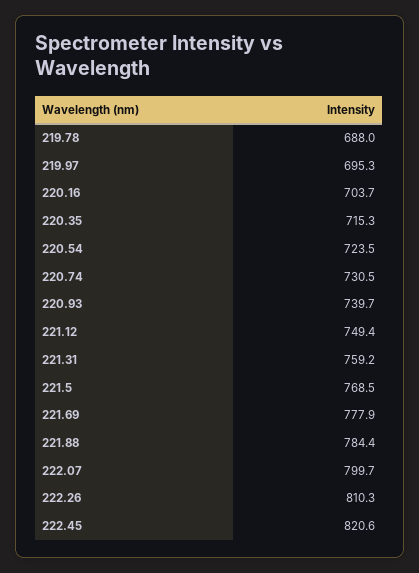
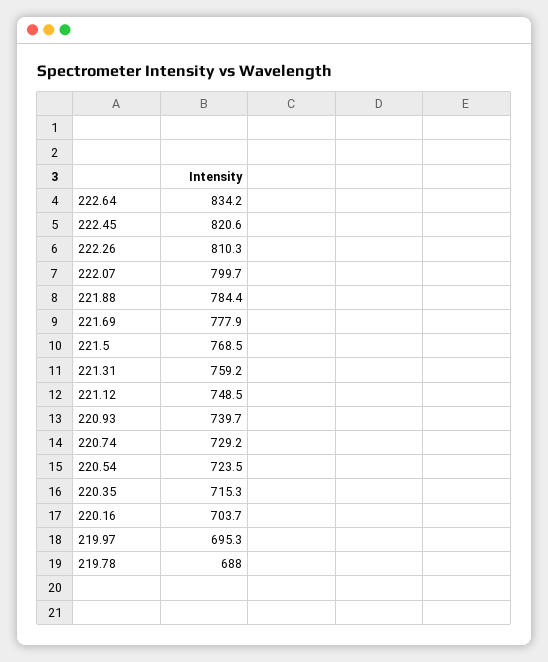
  {
    "219.78": 688,
    "219.97": 695.3,
    "220.16": 703.7,
    "220.35": 715.3,
    "220.54": 723.5,
-   "220.74": 730.5,
+   "220.74": 729.2,
    "220.93": 739.7,
-   "221.12": 749.4,
+   "221.12": 748.5,
    "221.31": 759.2,
    "221.5": 768.5,
    "221.69": 777.9,
    "221.88": 784.4,
    "222.07": 799.7,
    "222.26": 810.3,
-   "222.45": 820.6
+   "222.45": 820.6,
+   "222.64": 834.2
  }

